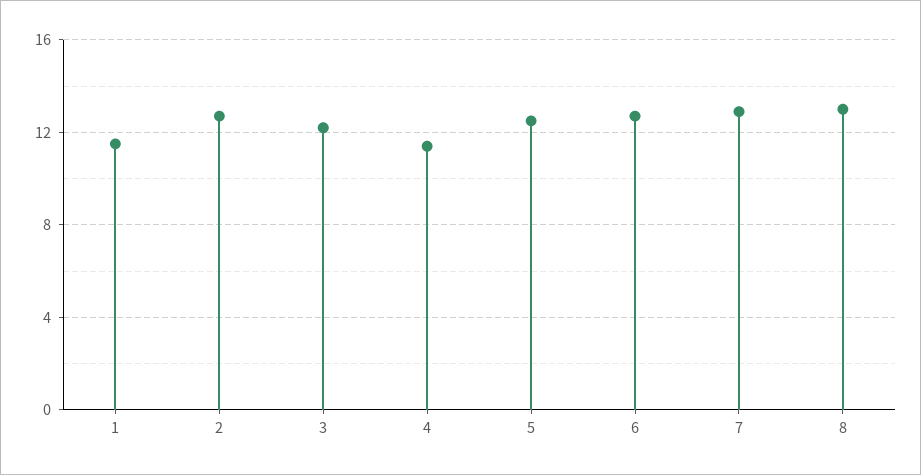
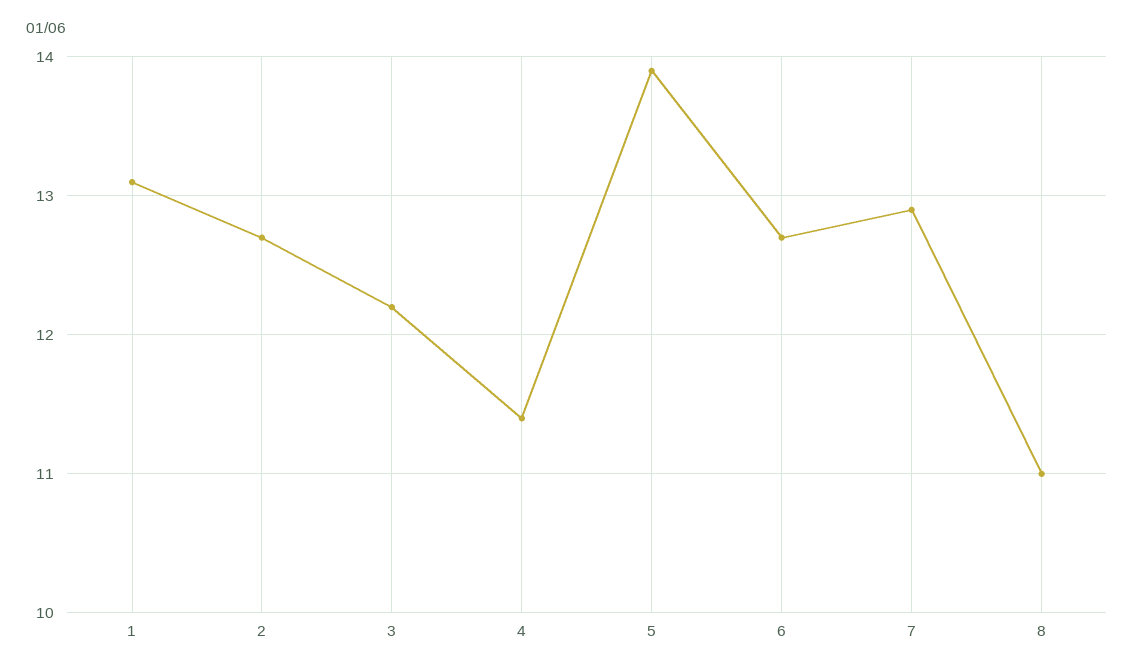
  {
-   "1": 11.5,
+   "1": 13.1,
    "2": 12.7,
    "3": 12.2,
    "4": 11.4,
-   "5": 12.5,
+   "5": 13.9,
    "6": 12.7,
    "7": 12.9,
-   "8": 13
+   "8": 11
  }

